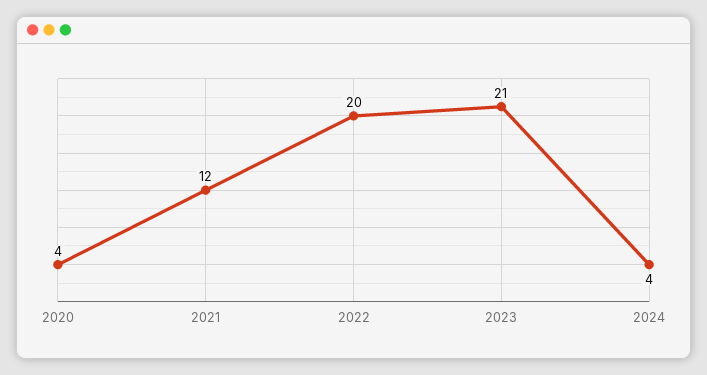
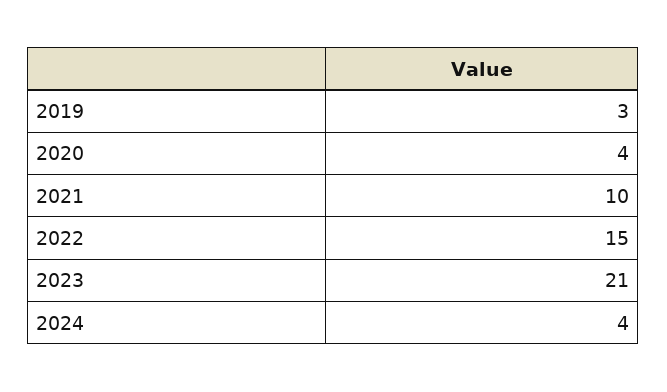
  {
    "2020": 4,
-   "2021": 12,
+   "2021": 10,
-   "2022": 20,
+   "2022": 15,
    "2023": 21,
-   "2024": 4
+   "2024": 4,
+   "2019": 3
  }

